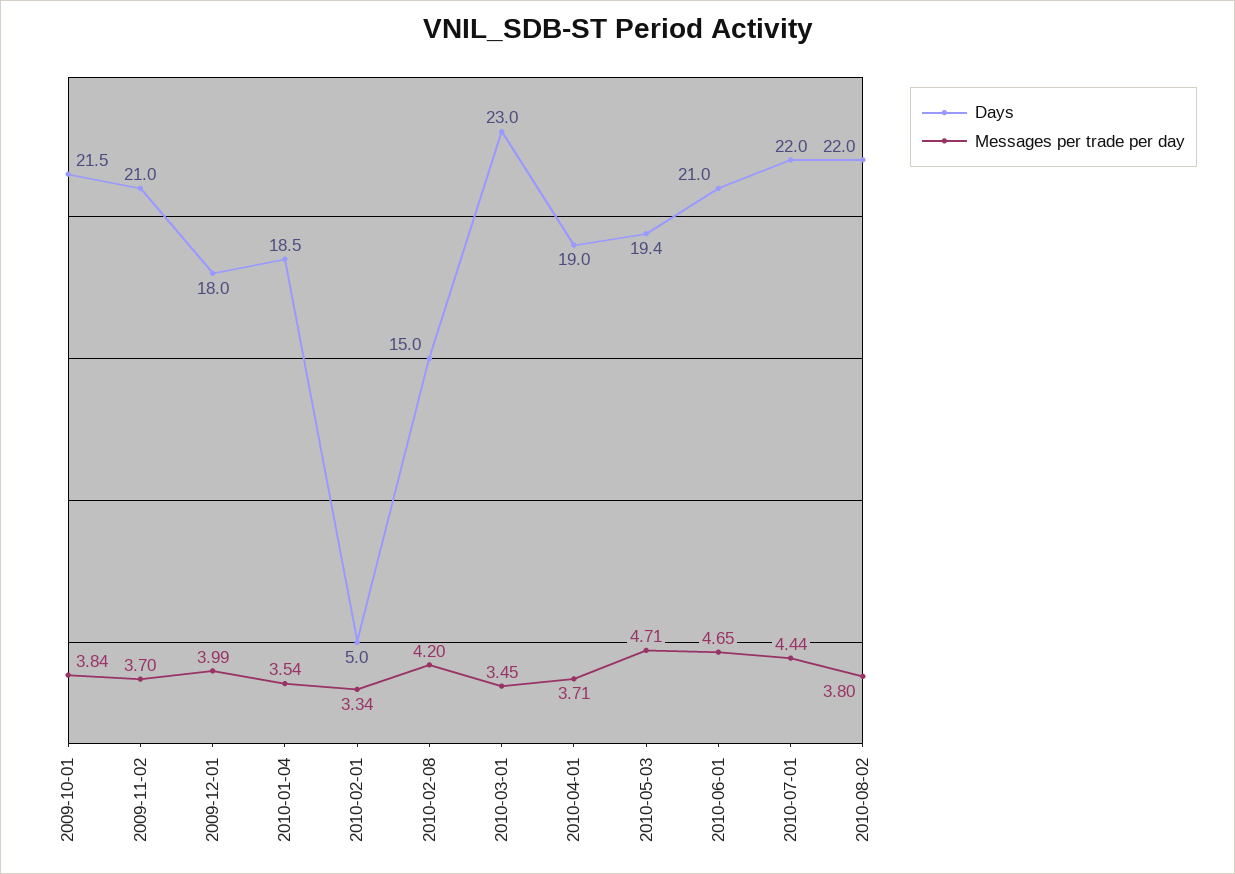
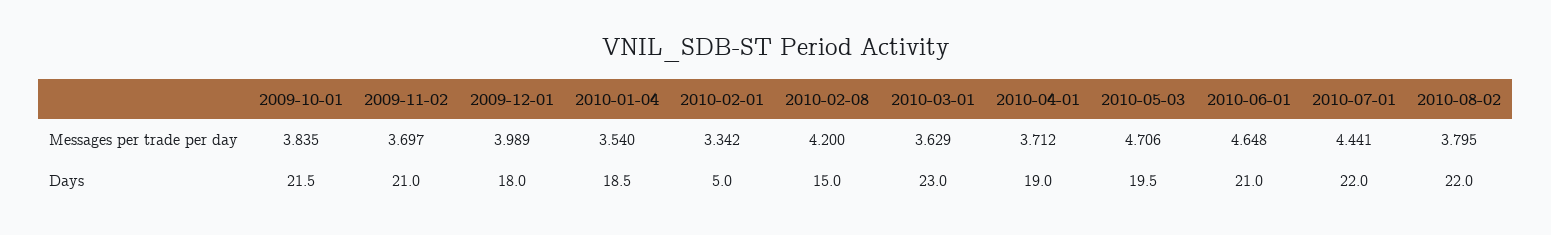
  {
    "Days": {
      "2009-10-01": 21.5,
      "2009-11-02": 21,
      "2009-12-01": 18,
      "2010-01-04": 18.5,
      "2010-02-01": 5,
      "2010-02-08": 15,
      "2010-03-01": 23,
      "2010-04-01": 19,
-     "2010-05-03": 19.4,
+     "2010-05-03": 19.5,
      "2010-06-01": 21,
      "2010-07-01": 22,
      "2010-08-02": 22
    },
    "Messages per trade per day": {
      "2009-10-01": 3.835,
      "2009-11-02": 3.697,
      "2009-12-01": 3.989,
      "2010-01-04": 3.54,
      "2010-02-01": 3.342,
      "2010-02-08": 4.2,
-     "2010-03-01": 3.45,
+     "2010-03-01": 3.629,
      "2010-04-01": 3.712,
      "2010-05-03": 4.706,
      "2010-06-01": 4.648,
      "2010-07-01": 4.441,
      "2010-08-02": 3.795
    }
  }

